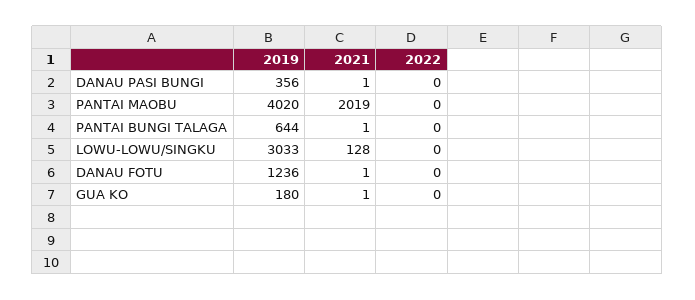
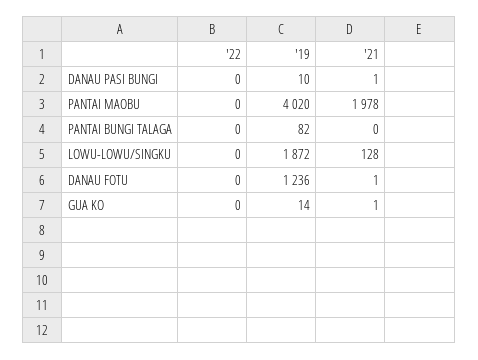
  {
    "2019": {
-     "DANAU PASI BUNGI": 356,
+     "DANAU PASI BUNGI": 10,
      "PANTAI MAOBU": 4020,
-     "PANTAI BUNGI TALAGA": 644,
+     "PANTAI BUNGI TALAGA": 82,
-     "LOWU-LOWU/SINGKU": 3033,
+     "LOWU-LOWU/SINGKU": 1872,
      "DANAU FOTU": 1236,
-     "GUA KO": 180
+     "GUA KO": 14
    },
    "2021": {
      "DANAU PASI BUNGI": 1,
-     "PANTAI MAOBU": 2019,
+     "PANTAI MAOBU": 1978,
-     "PANTAI BUNGI TALAGA": 1,
+     "PANTAI BUNGI TALAGA": 0,
      "LOWU-LOWU/SINGKU": 128,
      "DANAU FOTU": 1,
      "GUA KO": 1
    },
    "2022": {
      "DANAU PASI BUNGI": 0,
      "PANTAI MAOBU": 0,
      "PANTAI BUNGI TALAGA": 0,
      "LOWU-LOWU/SINGKU": 0,
      "DANAU FOTU": 0,
      "GUA KO": 0
    }
  }

